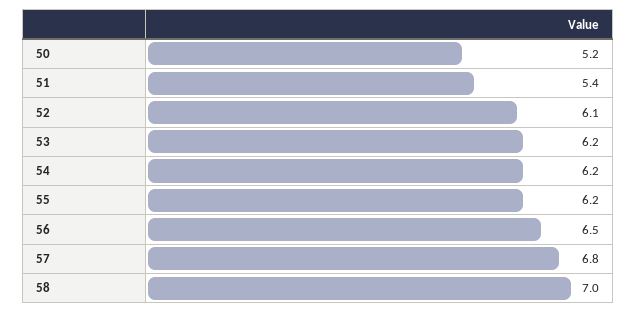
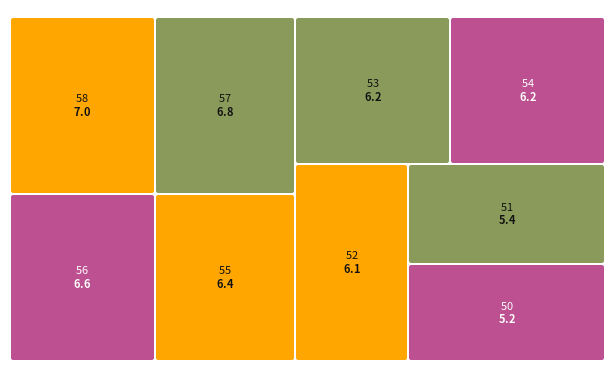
  {
    "50": 5.2,
    "51": 5.4,
    "52": 6.1,
    "53": 6.2,
    "54": 6.2,
-   "55": 6.2,
+   "55": 6.4,
-   "56": 6.5,
+   "56": 6.6,
    "57": 6.8,
    "58": 7
  }

